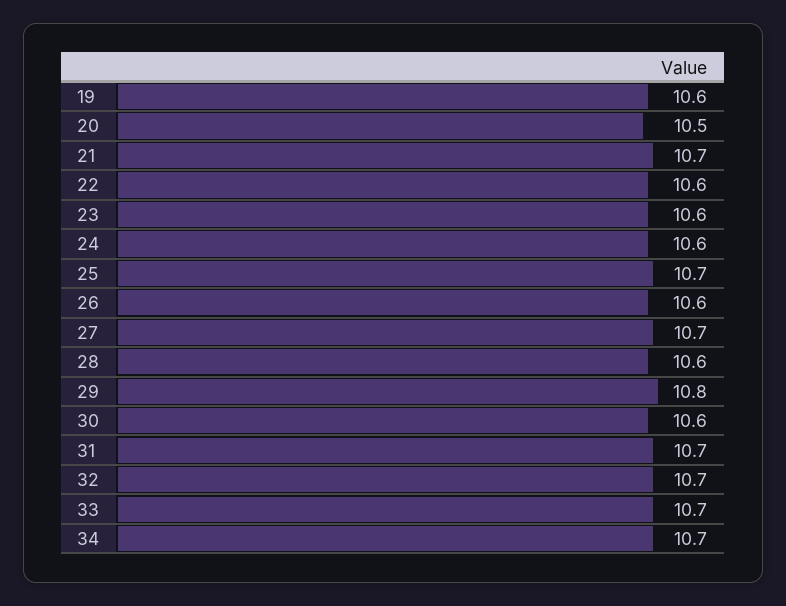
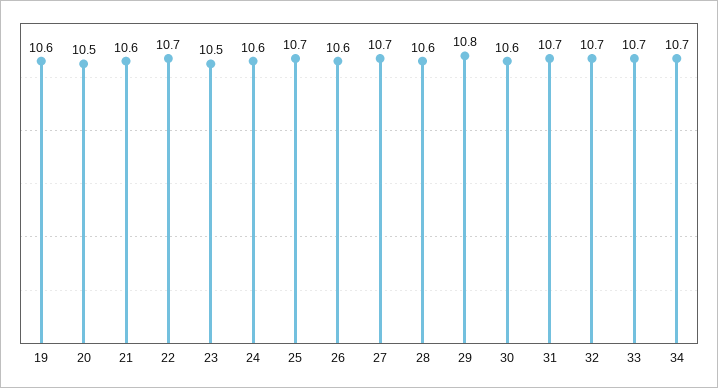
  {
    "19": 10.6,
    "20": 10.5,
-   "21": 10.7,
+   "21": 10.6,
-   "22": 10.6,
+   "22": 10.7,
-   "23": 10.6,
+   "23": 10.5,
    "24": 10.6,
    "25": 10.7,
    "26": 10.6,
    "27": 10.7,
    "28": 10.6,
    "29": 10.8,
    "30": 10.6,
    "31": 10.7,
    "32": 10.7,
    "33": 10.7,
    "34": 10.7
  }

